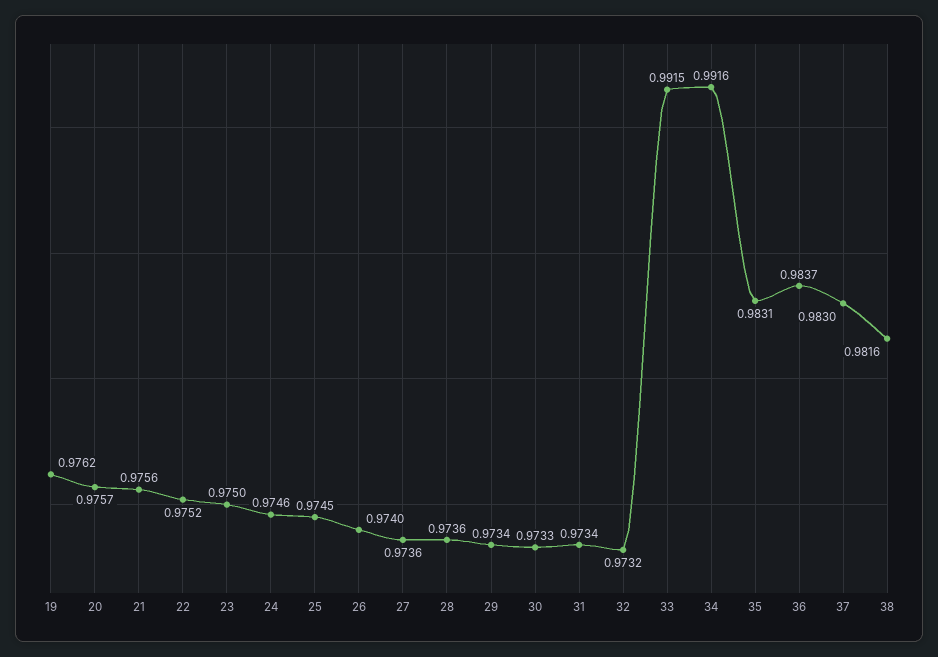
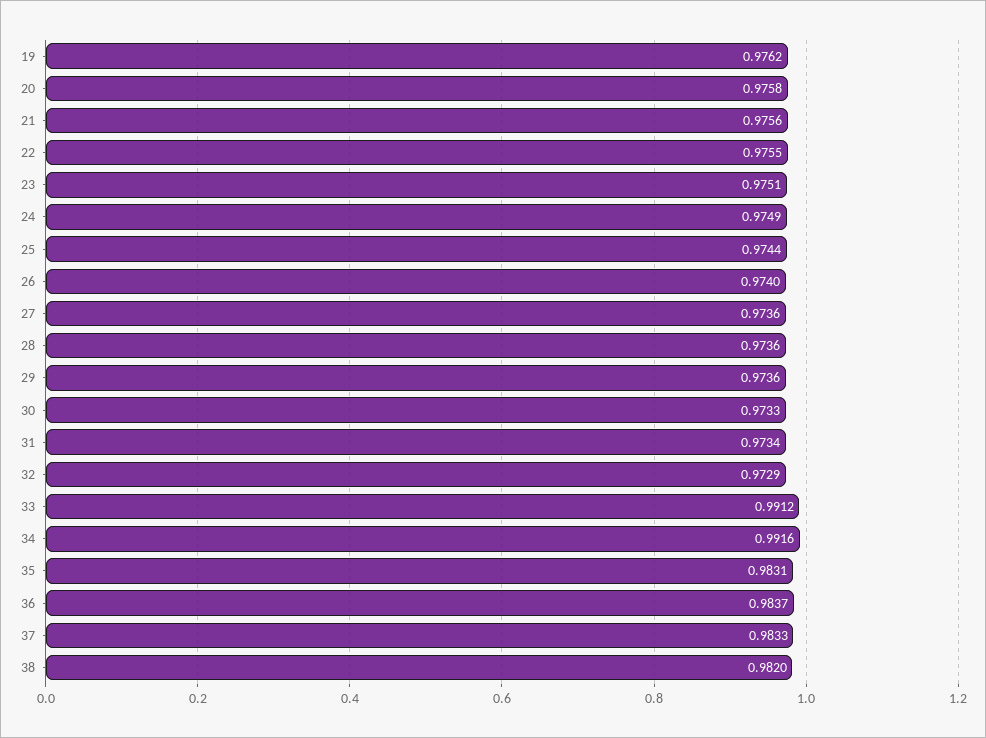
  {
    "19": 0.9762,
-   "20": 0.9757,
+   "20": 0.9758,
    "21": 0.9756,
-   "22": 0.9752,
+   "22": 0.9755,
-   "23": 0.975,
+   "23": 0.9751,
-   "24": 0.9746,
+   "24": 0.9749,
-   "25": 0.9745,
+   "25": 0.9744,
    "26": 0.974,
    "27": 0.9736,
    "28": 0.9736,
-   "29": 0.9734,
+   "29": 0.9736,
    "30": 0.9733,
    "31": 0.9734,
-   "32": 0.9732,
+   "32": 0.9729,
-   "33": 0.9915,
+   "33": 0.9912,
    "34": 0.9916,
    "35": 0.9831,
    "36": 0.9837,
-   "37": 0.983,
+   "37": 0.9833,
-   "38": 0.9816
+   "38": 0.982
  }

